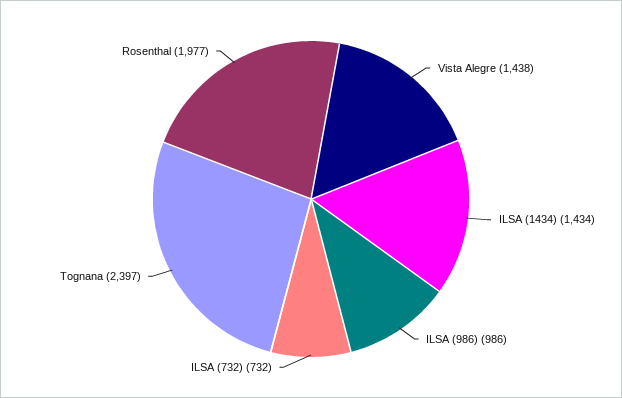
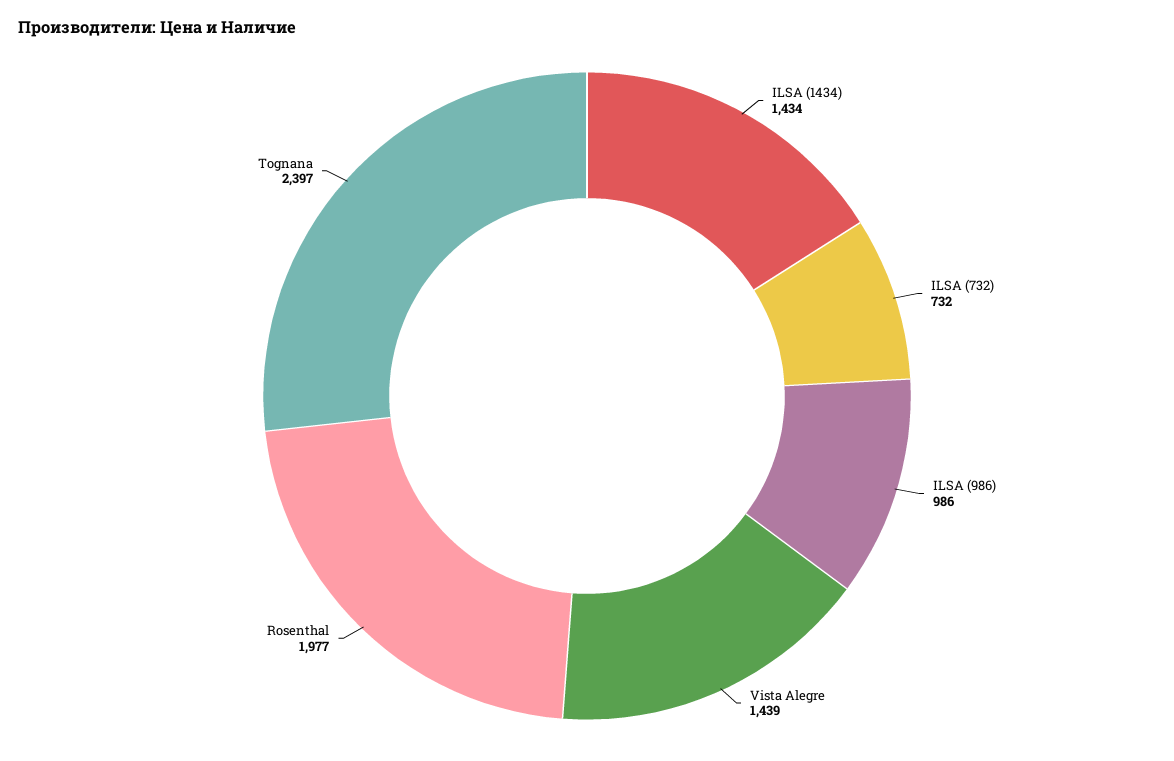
  {
-   "Vista Alegre": 1438,
+   "Vista Alegre": 1439,
    "ILSA (1434)": 1434,
    "ILSA (986)": 986,
    "ILSA (732)": 732,
    "Tognana": 2397,
    "Rosenthal": 1977
  }

